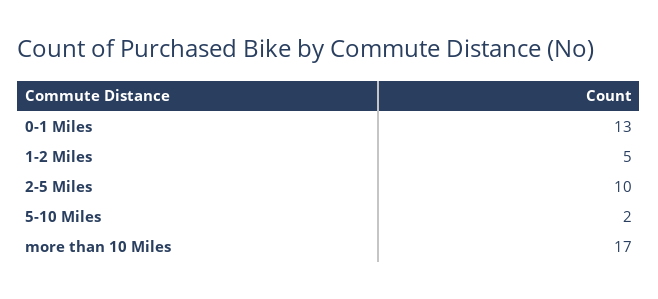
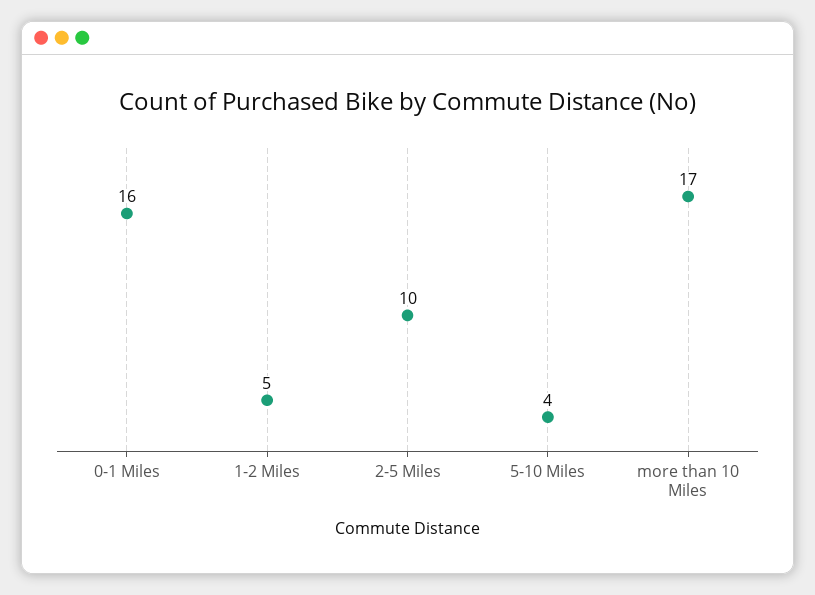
  {
-   "0-1 Miles": 13,
+   "0-1 Miles": 16,
    "1-2 Miles": 5,
    "2-5 Miles": 10,
-   "5-10 Miles": 2,
+   "5-10 Miles": 4,
    "more than 10 Miles": 17
  }

